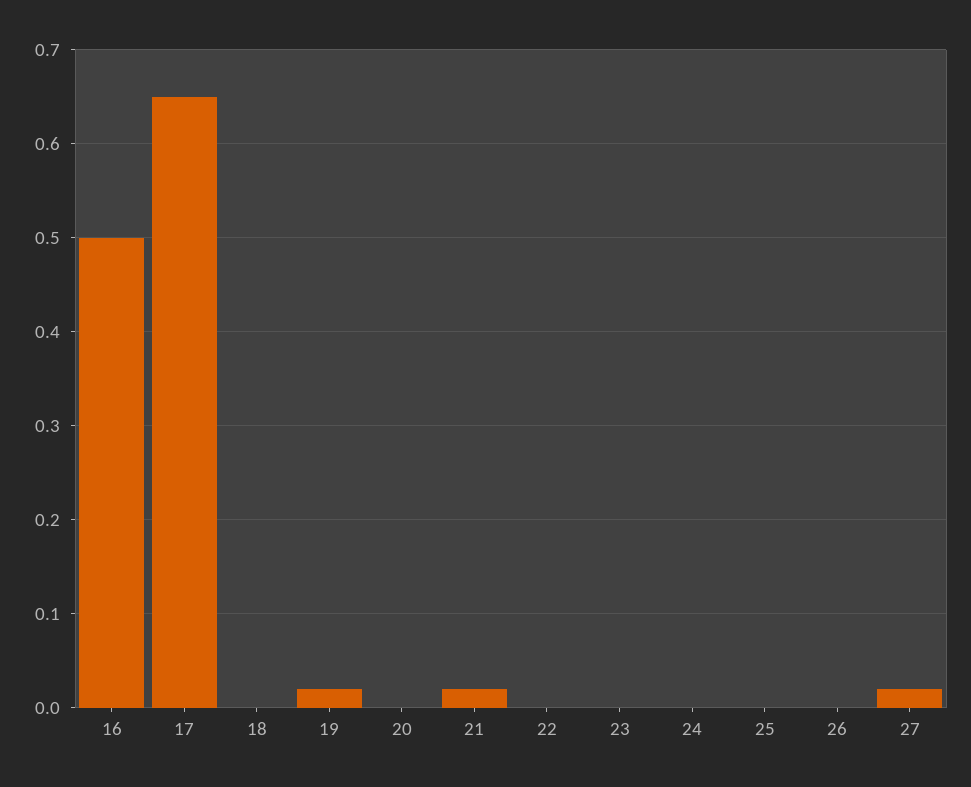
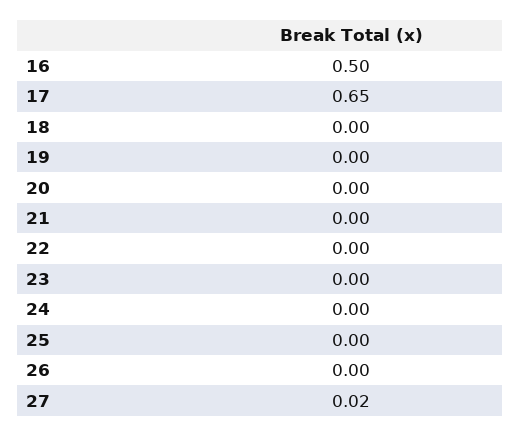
  {
    "16": 0.5,
    "17": 0.65,
    "18": 0,
-   "19": 0.02,
+   "19": 0,
    "20": 0,
-   "21": 0.02,
+   "21": 0,
    "22": 0,
    "23": 0,
    "24": 0,
    "25": 0,
    "26": 0,
    "27": 0.02
  }

